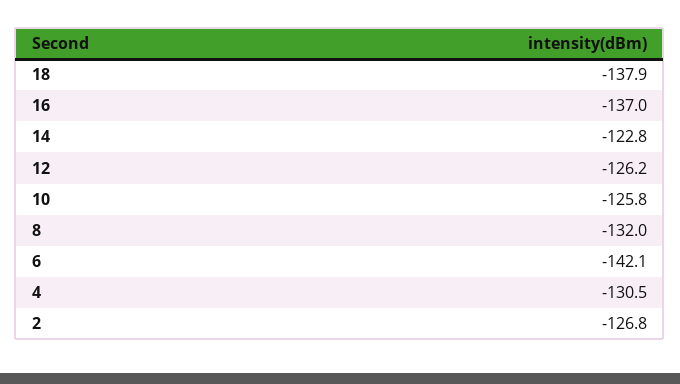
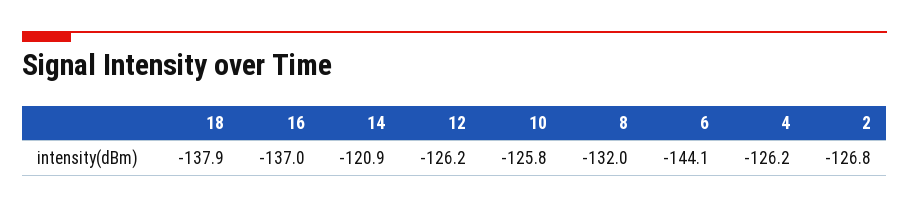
  {
    "18": -137.9,
    "16": -137,
-   "14": -122.8,
+   "14": -120.9,
    "12": -126.2,
    "10": -125.8,
    "8": -132,
-   "6": -142.1,
+   "6": -144.1,
-   "4": -130.5,
+   "4": -126.2,
    "2": -126.8
  }

